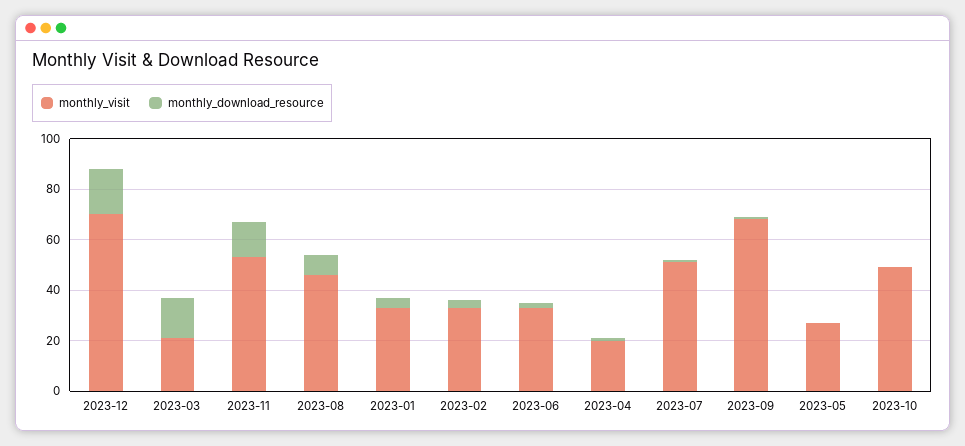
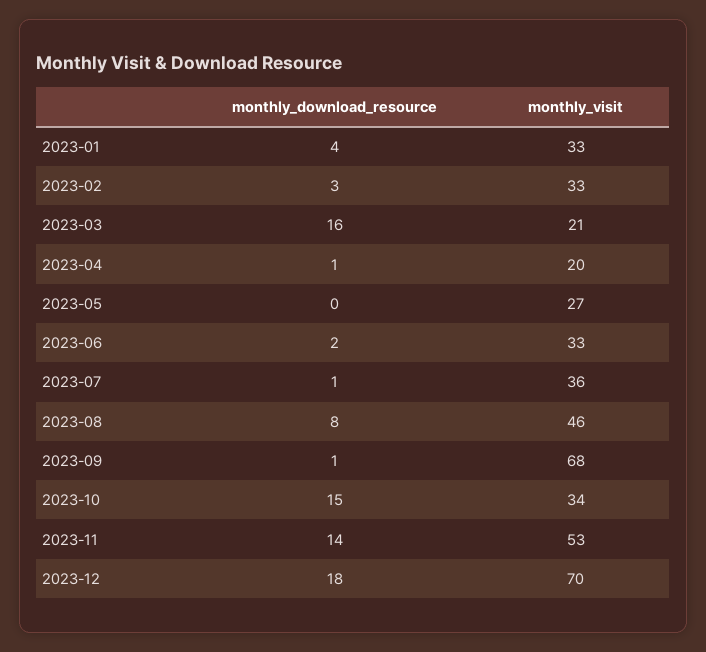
  {
    "monthly_visit": {
      "2023-12": 70,
      "2023-03": 21,
      "2023-11": 53,
      "2023-08": 46,
      "2023-01": 33,
      "2023-02": 33,
      "2023-06": 33,
      "2023-04": 20,
-     "2023-07": 50,
+     "2023-07": 36,
      "2023-09": 68,
      "2023-05": 27,
-     "2023-10": 50
+     "2023-10": 34
    },
    "monthly_download_resource": {
      "2023-12": 18,
      "2023-03": 16,
      "2023-11": 14,
      "2023-08": 8,
      "2023-01": 4,
      "2023-02": 3,
      "2023-06": 2,
      "2023-04": 1,
      "2023-07": 1,
      "2023-09": 1,
      "2023-05": 0,
-     "2023-10": 0
+     "2023-10": 15
    }
  }

